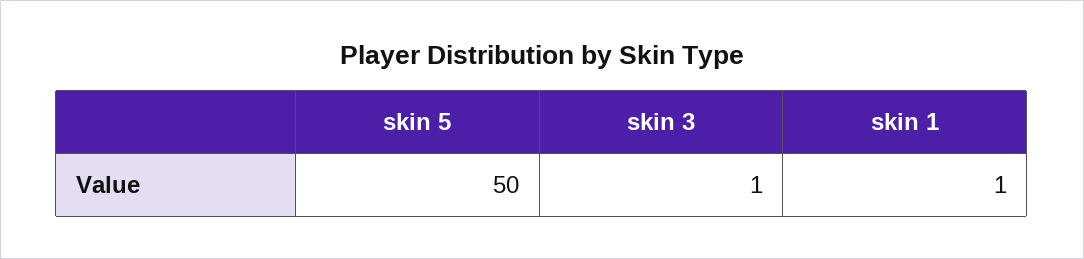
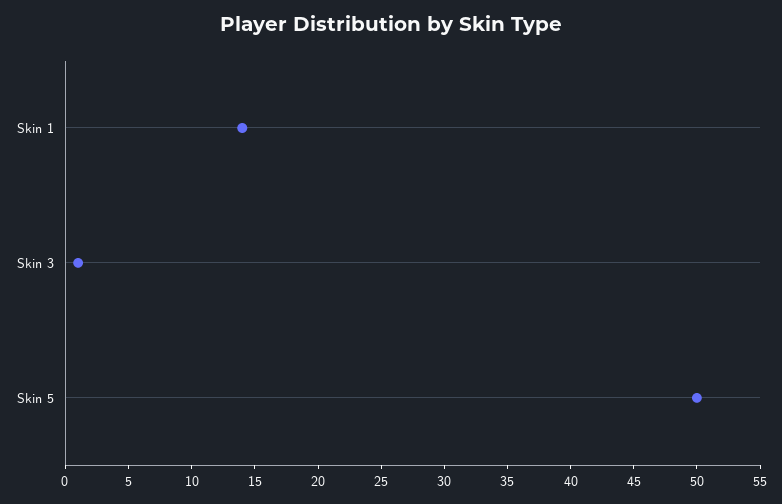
  {
    "skin 5": 50,
    "skin 3": 1,
-   "skin 1": 1
+   "skin 1": 14
  }

